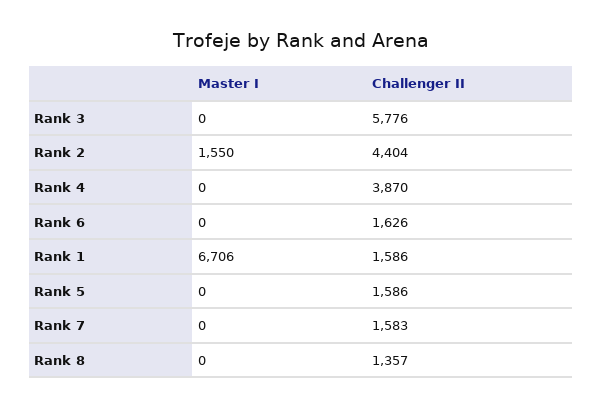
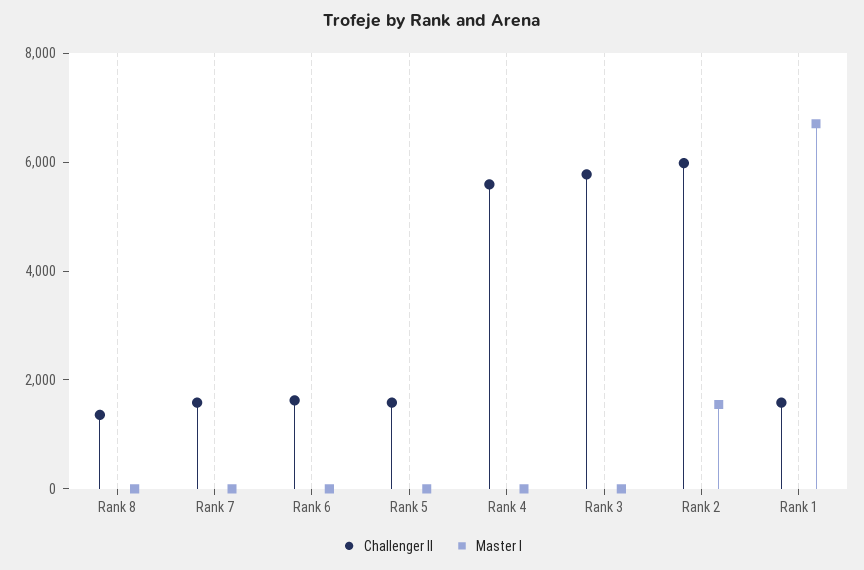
  {
    "Master I": {
      "Rank 3": 0,
      "Rank 2": 1550,
      "Rank 4": 0,
      "Rank 6": 0,
      "Rank 1": 6706,
      "Rank 5": 0,
      "Rank 7": 0,
      "Rank 8": 0
    },
    "Challenger II": {
      "Rank 3": 5776,
-     "Rank 2": 4404,
+     "Rank 2": 6000,
-     "Rank 4": 3870,
+     "Rank 4": 5500,
      "Rank 6": 1626,
      "Rank 1": 1586,
      "Rank 5": 1586,
      "Rank 7": 1583,
      "Rank 8": 1357
    }
  }

